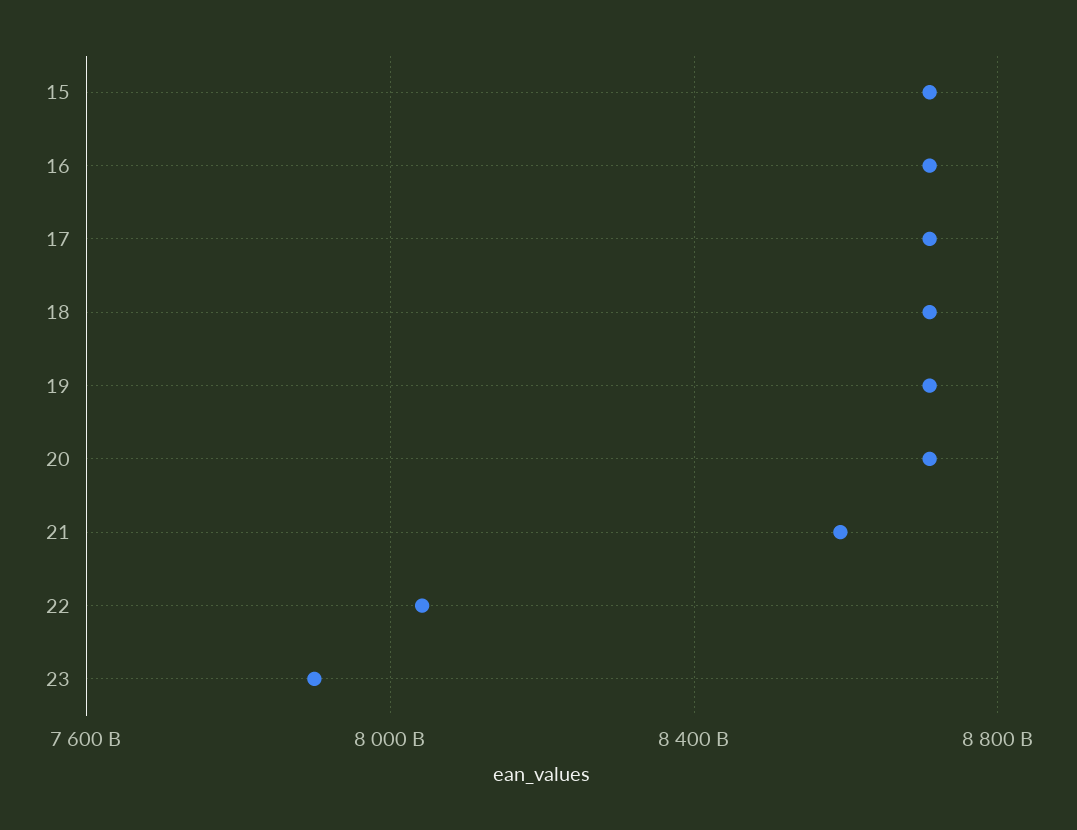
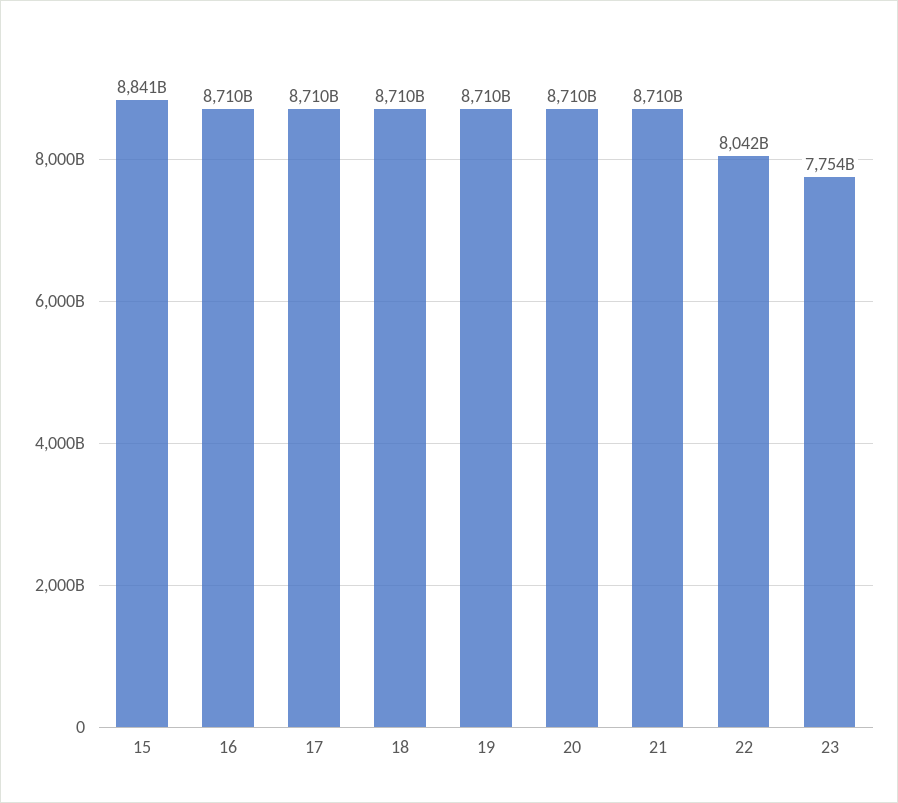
  {
-   "15": 8700000000000,
+   "15": 8841000000000,
    "16": 8710000000000,
    "17": 8710000000000,
    "18": 8710000000000,
    "19": 8710000000000,
    "20": 8710000000000,
-   "21": 8600000000000,
+   "21": 8710000000000,
    "22": 8042000000000,
-   "23": 7900000000000
+   "23": 7754000000000
  }

